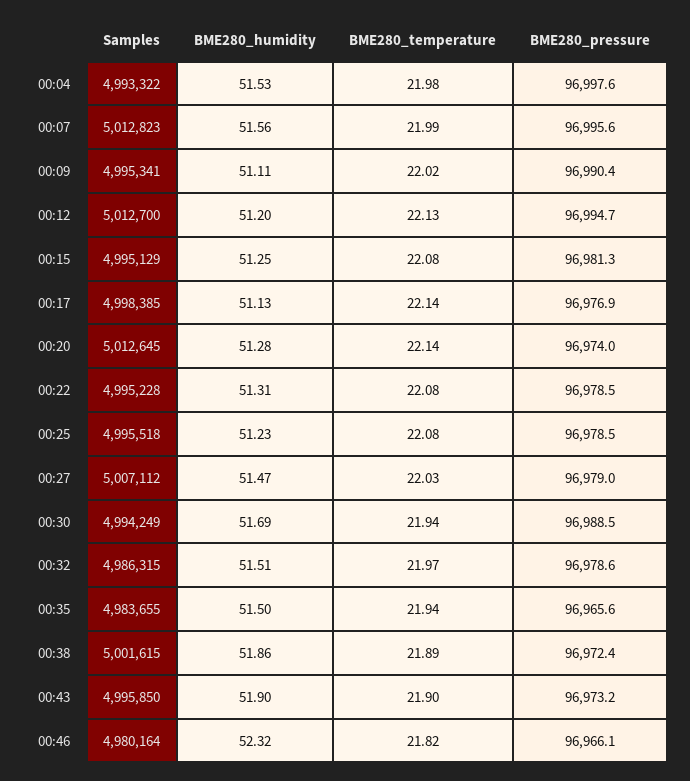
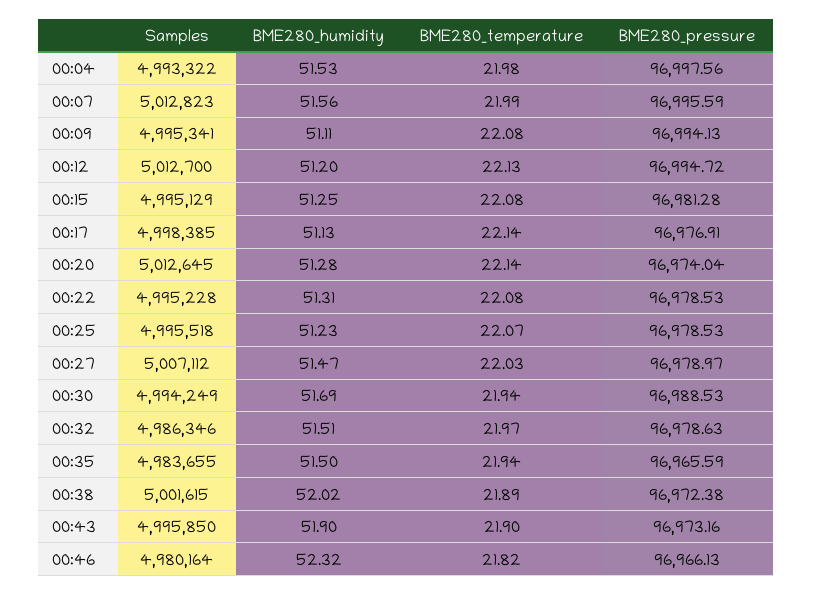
  {
    "Samples": {
      "00:04": 4993322,
      "00:07": 5012823,
      "00:09": 4995341,
      "00:12": 5012700,
      "00:15": 4995129,
      "00:17": 4998385,
      "00:20": 5012645,
      "00:22": 4995228,
      "00:25": 4995518,
      "00:27": 5007112,
      "00:30": 4994249,
-     "00:32": 4986315,
+     "00:32": 4986346,
      "00:35": 4983655,
      "00:38": 5001615,
      "00:43": 4995850,
      "00:46": 4980164
    },
    "BME280_humidity": {
      "00:04": 51.53,
      "00:07": 51.56,
      "00:09": 51.11,
      "00:12": 51.2,
      "00:15": 51.25,
      "00:17": 51.13,
      "00:20": 51.28,
      "00:22": 51.31,
      "00:25": 51.23,
      "00:27": 51.47,
      "00:30": 51.69,
      "00:32": 51.51,
      "00:35": 51.5,
-     "00:38": 51.86,
+     "00:38": 52.02,
      "00:43": 51.9,
      "00:46": 52.32
    },
    "BME280_temperature": {
      "00:04": 21.98,
      "00:07": 21.99,
-     "00:09": 22.02,
+     "00:09": 22.08,
      "00:12": 22.13,
      "00:15": 22.08,
      "00:17": 22.14,
      "00:20": 22.14,
      "00:22": 22.08,
-     "00:25": 22.08,
+     "00:25": 22.07,
      "00:27": 22.03,
      "00:30": 21.94,
      "00:32": 21.97,
      "00:35": 21.94,
      "00:38": 21.89,
      "00:43": 21.9,
      "00:46": 21.82
    },
    "BME280_pressure": {
      "00:04": 96997.56,
      "00:07": 96995.59,
-     "00:09": 96990.4,
+     "00:09": 96994.13,
      "00:12": 96994.72,
      "00:15": 96981.28,
      "00:17": 96976.91,
      "00:20": 96974.04,
      "00:22": 96978.53,
      "00:25": 96978.53,
      "00:27": 96978.97,
      "00:30": 96988.53,
      "00:32": 96978.63,
      "00:35": 96965.59,
      "00:38": 96972.38,
      "00:43": 96973.16,
      "00:46": 96966.13
    }
  }

